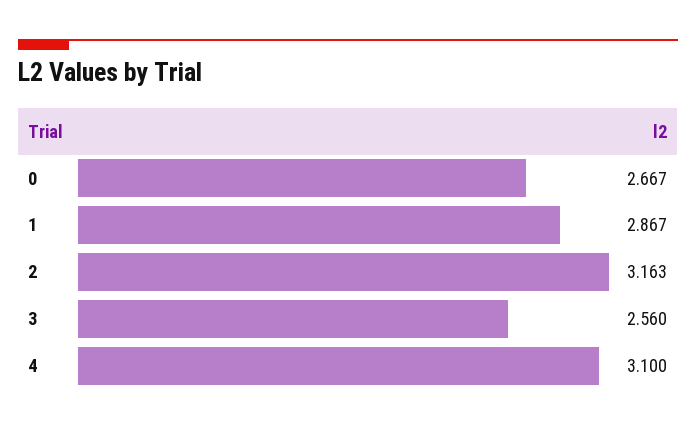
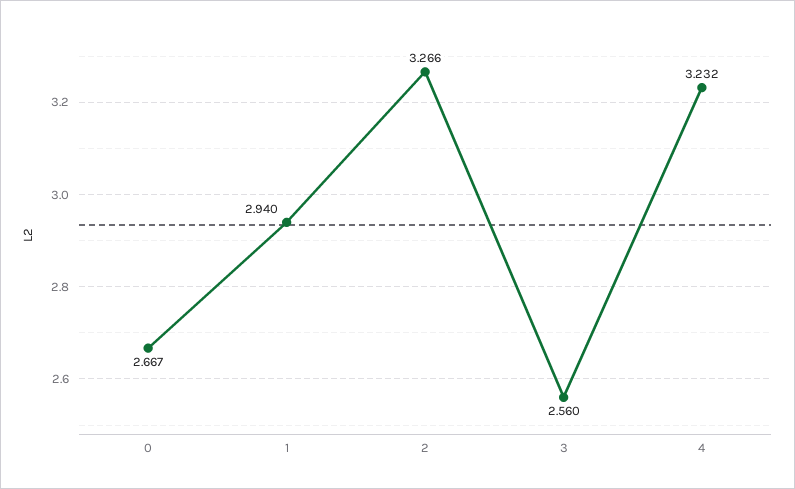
  {
    "0": 2.667,
-   "1": 2.867,
+   "1": 2.94,
-   "2": 3.163,
+   "2": 3.266,
    "3": 2.56,
-   "4": 3.1
+   "4": 3.232
  }

